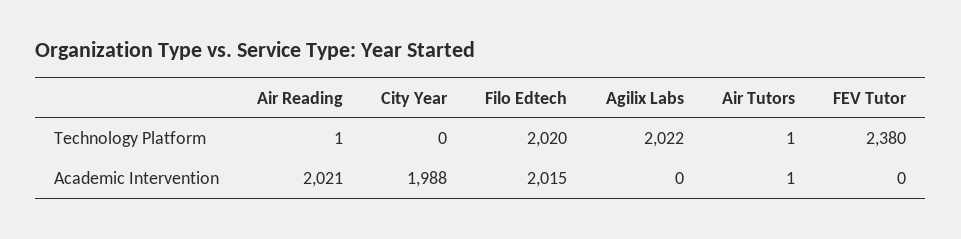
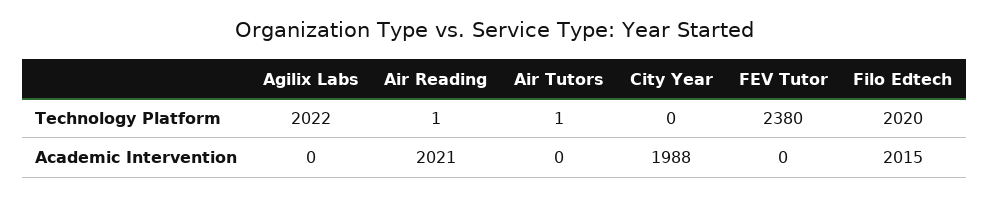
  {
    "Air Reading": {
      "Technology Platform": 1,
      "Academic Intervention": 2021
    },
    "City Year": {
      "Technology Platform": 0,
      "Academic Intervention": 1988
    },
    "Filo Edtech": {
      "Technology Platform": 2020,
      "Academic Intervention": 2015
    },
    "Agilix Labs": {
      "Technology Platform": 2022,
      "Academic Intervention": 0
    },
    "Air Tutors": {
      "Technology Platform": 1,
-     "Academic Intervention": 1
+     "Academic Intervention": 0
    },
    "FEV Tutor": {
      "Technology Platform": 2380,
      "Academic Intervention": 0
    }
  }

